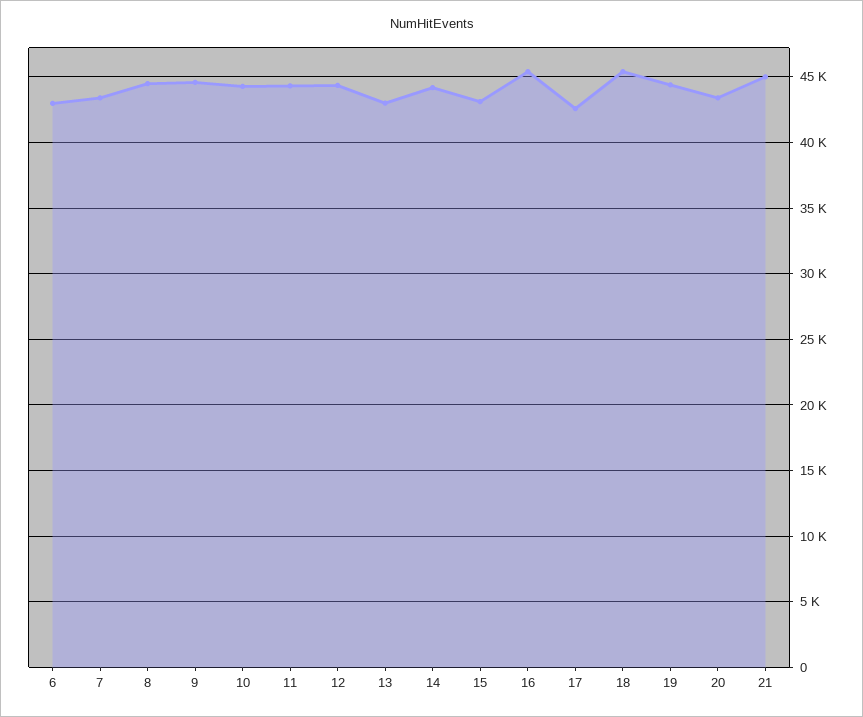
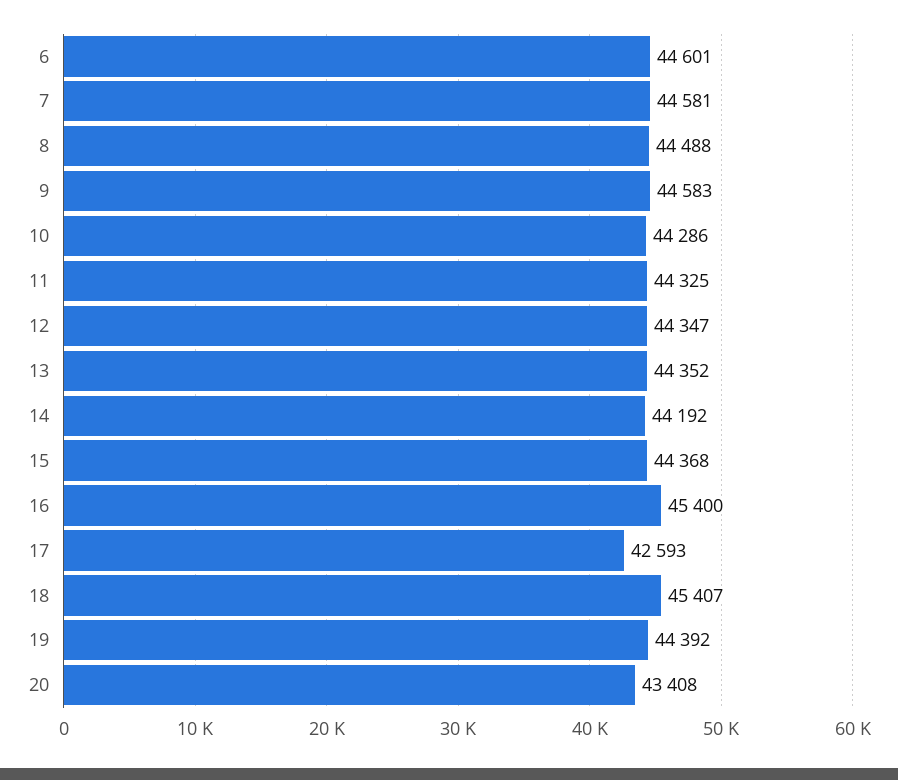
  {
-   "6": 43000,
+   "6": 44601,
-   "7": 43500,
+   "7": 44581,
    "8": 44488,
    "9": 44583,
    "10": 44286,
    "11": 44325,
    "12": 44347,
-   "13": 43000,
+   "13": 44352,
    "14": 44192,
-   "15": 43000,
+   "15": 44368,
    "16": 45400,
    "17": 42593,
    "18": 45407,
    "19": 44392,
-   "20": 43408,
+   "20": 43408
-   "21": 45000
  }

